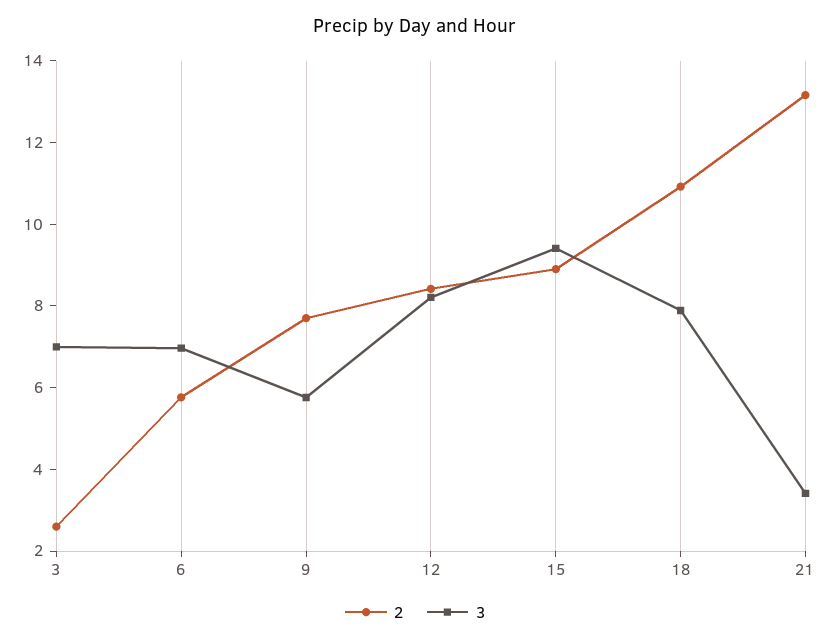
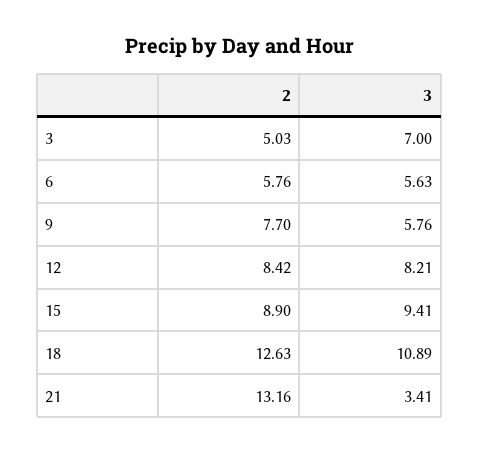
  {
    "2": {
-     "3": 2.5,
+     "3": 5.03,
      "6": 5.76,
      "9": 7.7,
      "12": 8.42,
      "15": 8.9,
-     "18": 11,
+     "18": 12.63,
      "21": 13.16
    },
    "3": {
      "3": 7,
-     "6": 7,
+     "6": 5.63,
      "9": 5.76,
      "12": 8.21,
      "15": 9.41,
-     "18": 8,
+     "18": 10.89,
      "21": 3.41
    }
  }

